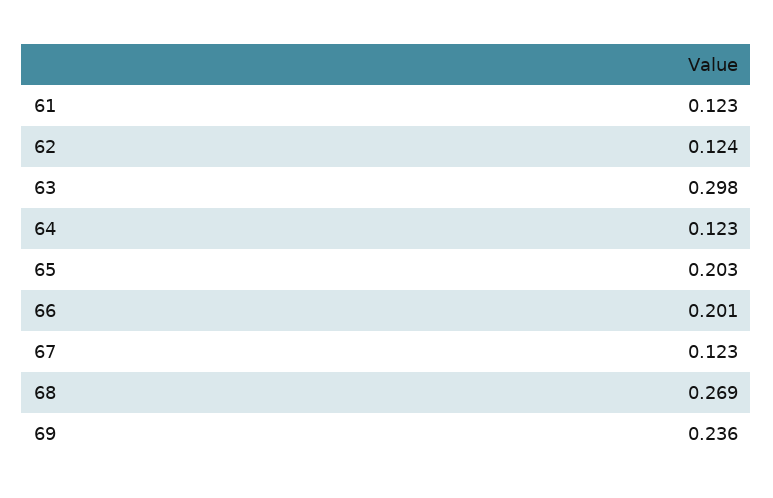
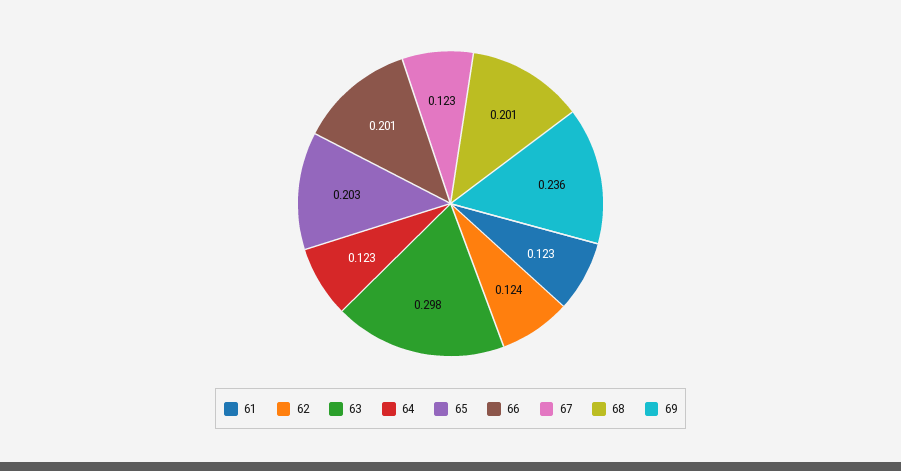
  {
    "61": 0.123,
    "62": 0.124,
    "63": 0.298,
    "64": 0.123,
    "65": 0.203,
    "66": 0.201,
    "67": 0.123,
-   "68": 0.269,
+   "68": 0.201,
    "69": 0.236
  }

